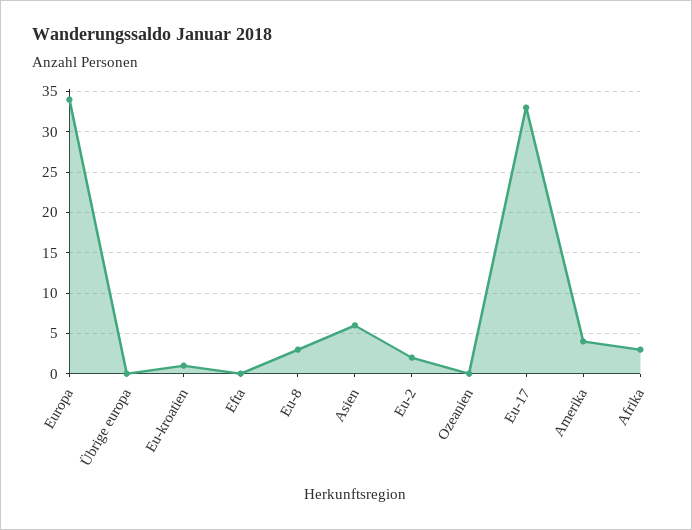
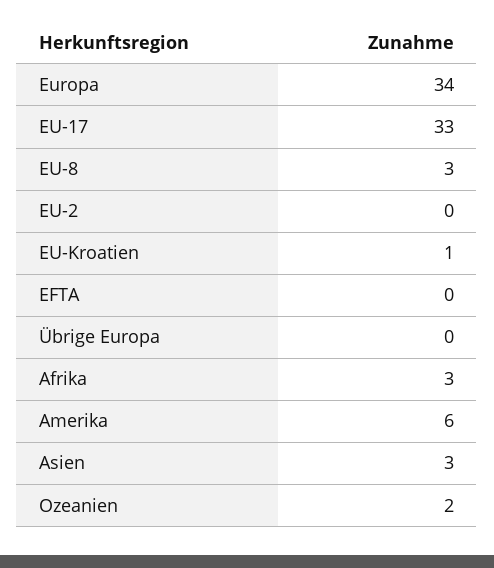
  {
    "Europa": 34,
    "Übrige europa": 0,
    "Eu-kroatien": 1,
    "Efta": 0,
    "Eu-8": 3,
-   "Asien": 6,
+   "Asien": 3,
-   "Eu-2": 2,
+   "Eu-2": 0,
-   "Ozeanien": 0,
+   "Ozeanien": 2,
    "Eu-17": 33,
-   "Amerika": 4,
+   "Amerika": 6,
    "Afrika": 3
  }

